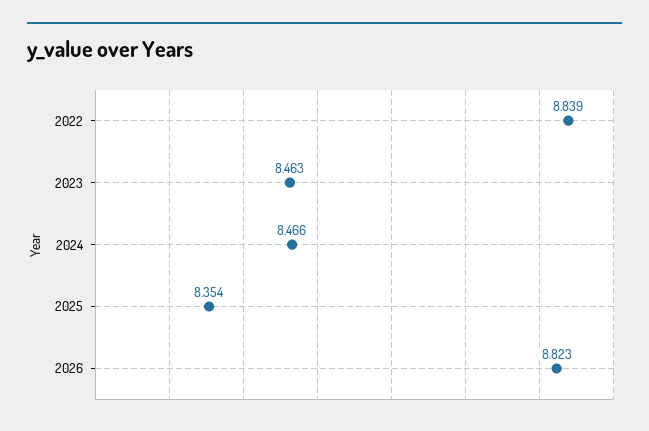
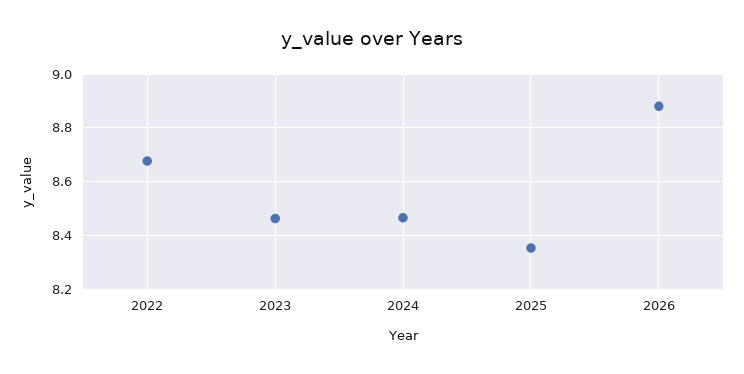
  {
-   "2022": 8.839,
+   "2022": 8.675,
    "2023": 8.463,
    "2024": 8.466,
    "2025": 8.354,
-   "2026": 8.823
+   "2026": 8.875
  }

